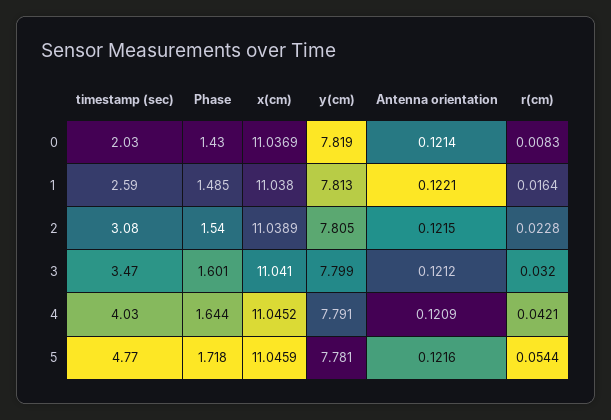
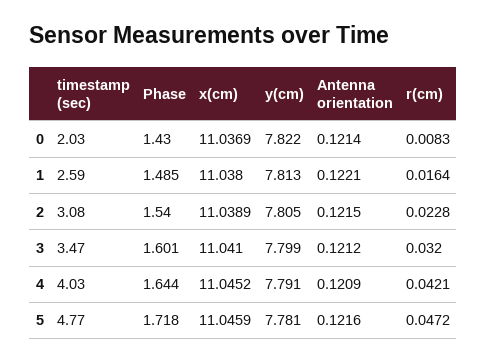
  {
    "timestamp (sec)": {
      "0": 2.03,
      "1": 2.59,
      "2": 3.08,
      "3": 3.47,
      "4": 4.03,
      "5": 4.77
    },
    "Phase": {
      "0": 1.43,
      "1": 1.485,
      "2": 1.54,
      "3": 1.601,
      "4": 1.644,
      "5": 1.718
    },
    "x(cm)": {
      "0": 11.0369,
      "1": 11.038,
      "2": 11.0389,
      "3": 11.041,
      "4": 11.0452,
      "5": 11.0459
    },
    "y(cm)": {
-     "0": 7.819,
+     "0": 7.822,
      "1": 7.813,
      "2": 7.805,
      "3": 7.799,
      "4": 7.791,
      "5": 7.781
    },
    "Antenna orientation": {
      "0": 0.1214,
      "1": 0.1221,
      "2": 0.1215,
      "3": 0.1212,
      "4": 0.1209,
      "5": 0.1216
    },
    "r(cm)": {
      "0": 0.0083,
      "1": 0.0164,
      "2": 0.0228,
      "3": 0.032,
      "4": 0.0421,
-     "5": 0.0544
+     "5": 0.0472
    }
  }

